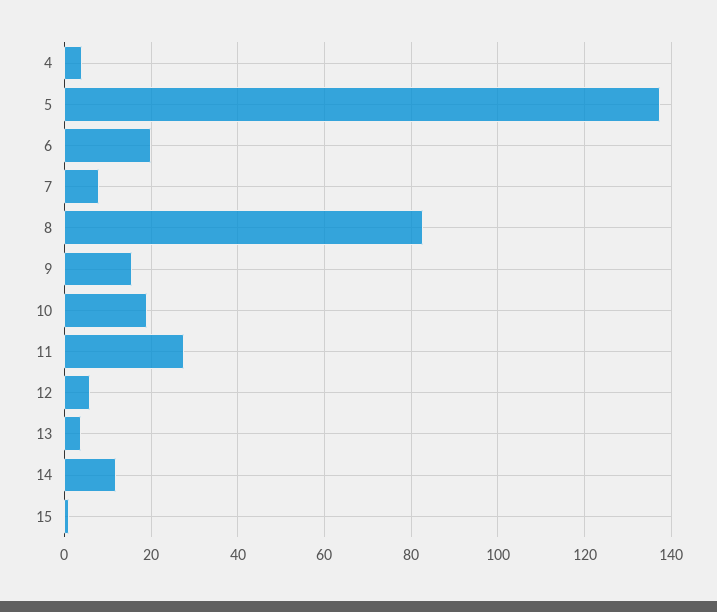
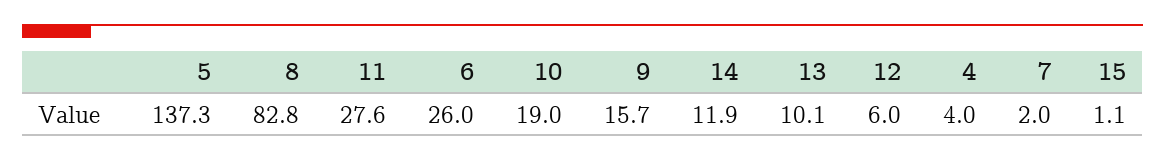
  {
    "4": 4,
    "5": 137.3,
-   "6": 20,
+   "6": 26,
-   "7": 8,
+   "7": 2,
    "8": 82.8,
    "9": 15.7,
    "10": 19,
    "11": 27.6,
    "12": 6,
-   "13": 4,
+   "13": 10.1,
    "14": 11.9,
    "15": 1.1
  }

